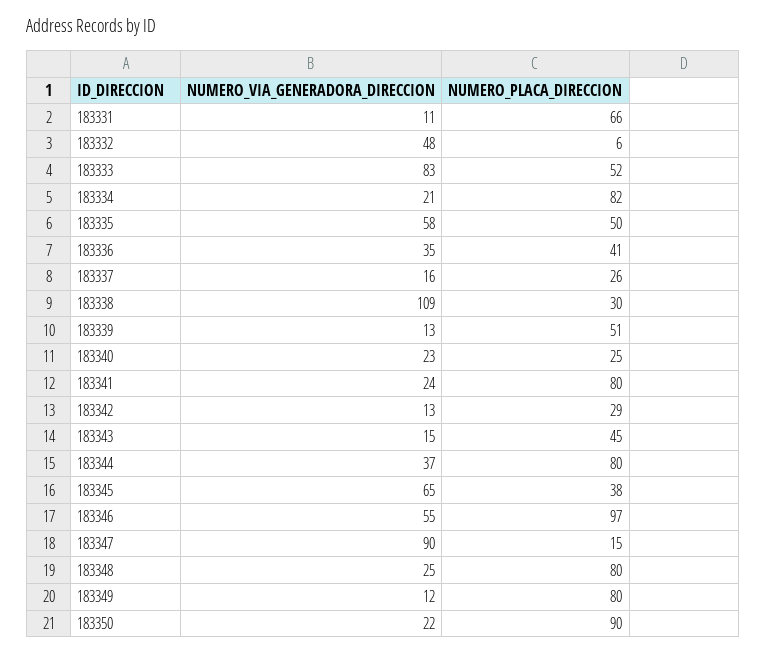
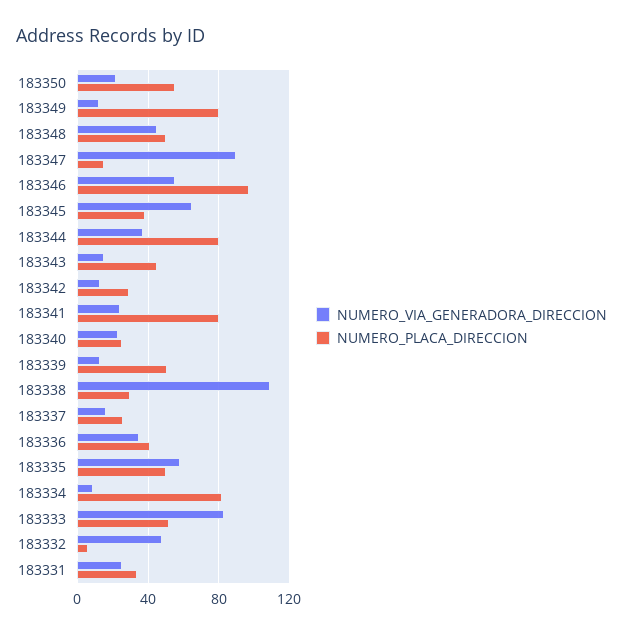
  {
    "NUMERO_VIA_GENERADORA_DIRECCION": {
-     "183331": 11,
+     "183331": 25,
      "183332": 48,
      "183333": 83,
-     "183334": 21,
+     "183334": 10,
      "183335": 58,
      "183336": 35,
      "183337": 16,
      "183338": 109,
      "183339": 13,
      "183340": 23,
      "183341": 24,
      "183342": 13,
      "183343": 15,
      "183344": 37,
      "183345": 65,
      "183346": 55,
      "183347": 90,
-     "183348": 25,
+     "183348": 45,
      "183349": 12,
      "183350": 22
    },
    "NUMERO_PLACA_DIRECCION": {
-     "183331": 66,
+     "183331": 35,
      "183332": 6,
      "183333": 52,
      "183334": 82,
      "183335": 50,
      "183336": 41,
      "183337": 26,
      "183338": 30,
      "183339": 51,
      "183340": 25,
      "183341": 80,
      "183342": 29,
      "183343": 45,
      "183344": 80,
      "183345": 38,
      "183346": 97,
      "183347": 15,
-     "183348": 80,
+     "183348": 50,
      "183349": 80,
-     "183350": 90
+     "183350": 55
    }
  }

